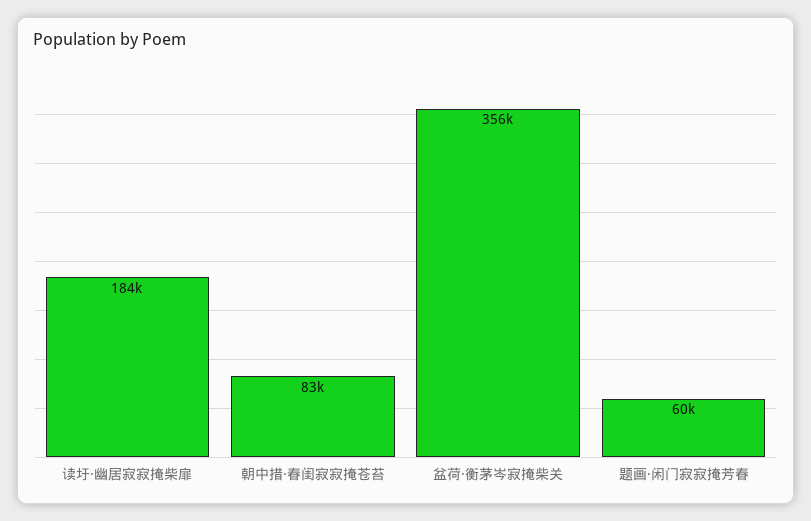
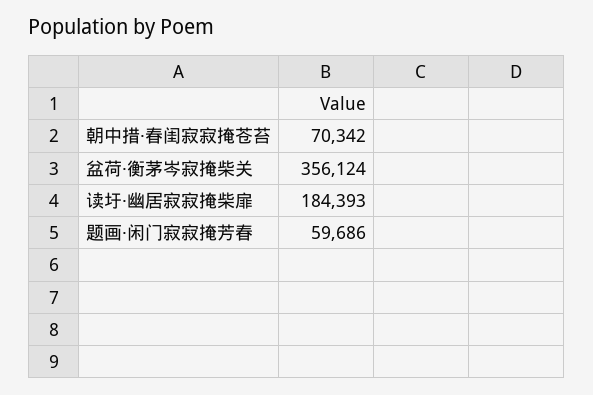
  {
    "读圩·幽居寂寂掩柴扉": 184393,
-   "朝中措·春闺寂寂掩苍苔": 83000,
+   "朝中措·春闺寂寂掩苍苔": 70342,
    "盆荷·衡茅岑寂掩柴关": 356124,
    "题画·闲门寂寂掩芳春": 59686
  }

